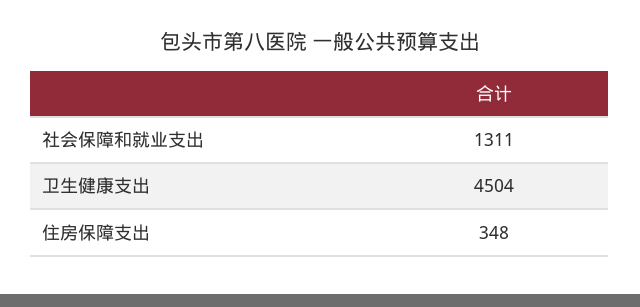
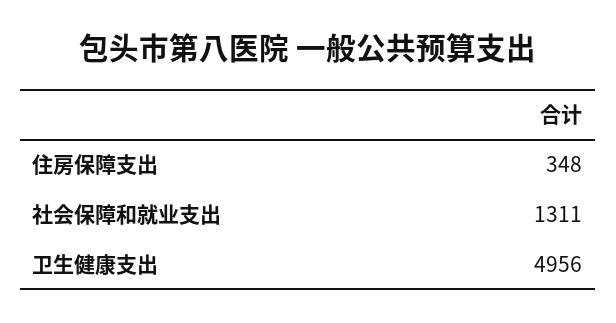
  {
    "社会保障和就业支出": 1311,
-   "卫生健康支出": 4504,
+   "卫生健康支出": 4956,
    "住房保障支出": 348
  }

